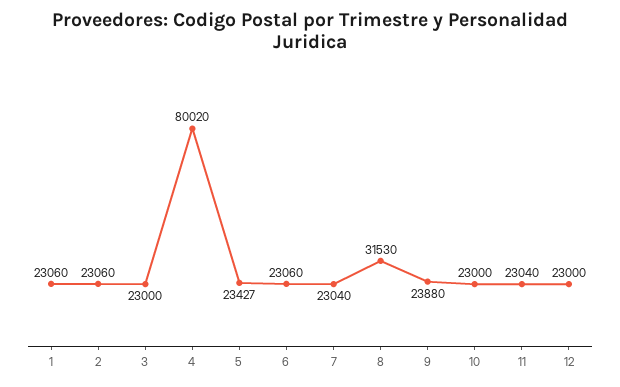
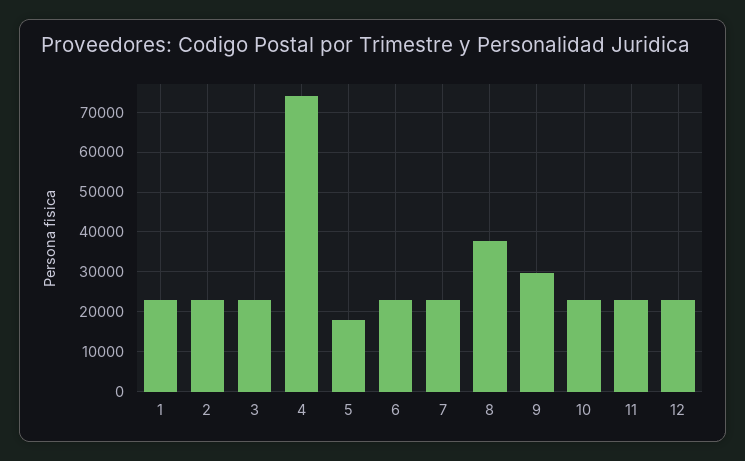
  {
    "1": 23060,
    "2": 23060,
    "3": 23000,
-   "4": 80020,
+   "4": 74000,
-   "5": 23427,
+   "5": 18000,
    "6": 23060,
    "7": 23040,
-   "8": 31530,
+   "8": 38000,
-   "9": 23880,
+   "9": 30000,
    "10": 23000,
    "11": 23040,
    "12": 23000
  }

